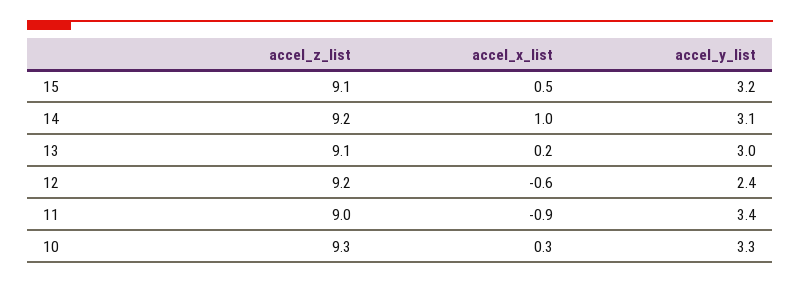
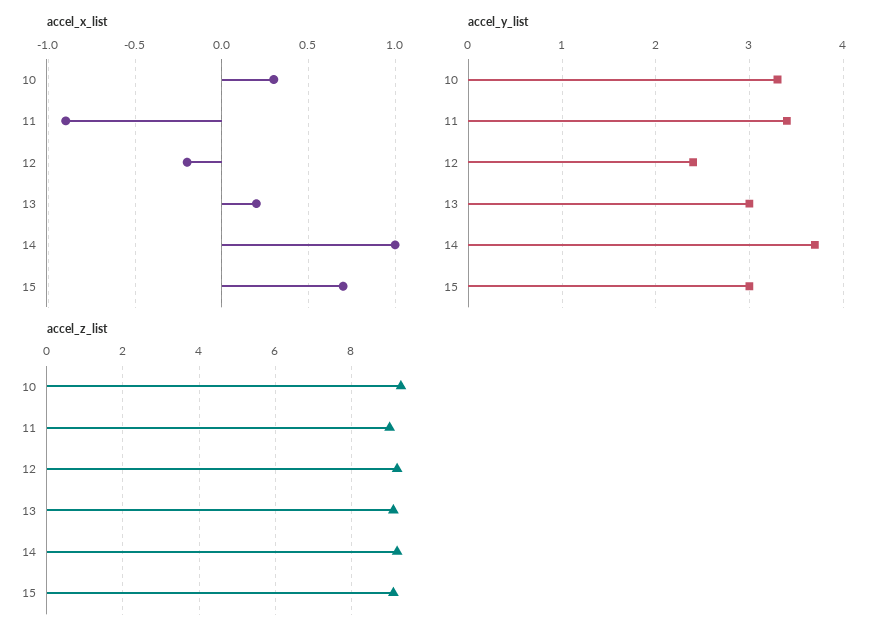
  {
    "accel_z_list": {
      "15": 9.1,
      "14": 9.2,
      "13": 9.1,
      "12": 9.2,
      "11": 9,
      "10": 9.3
    },
    "accel_x_list": {
-     "15": 0.5,
+     "15": 0.7,
      "14": 1,
      "13": 0.2,
-     "12": -0.6,
+     "12": -0.2,
      "11": -0.9,
      "10": 0.3
    },
    "accel_y_list": {
-     "15": 3.2,
+     "15": 3,
-     "14": 3.1,
+     "14": 3.7,
      "13": 3,
      "12": 2.4,
      "11": 3.4,
      "10": 3.3
    }
  }

